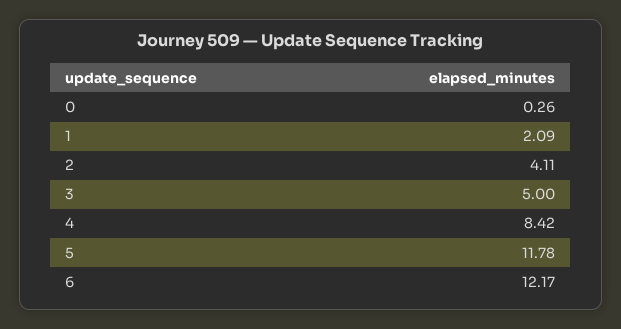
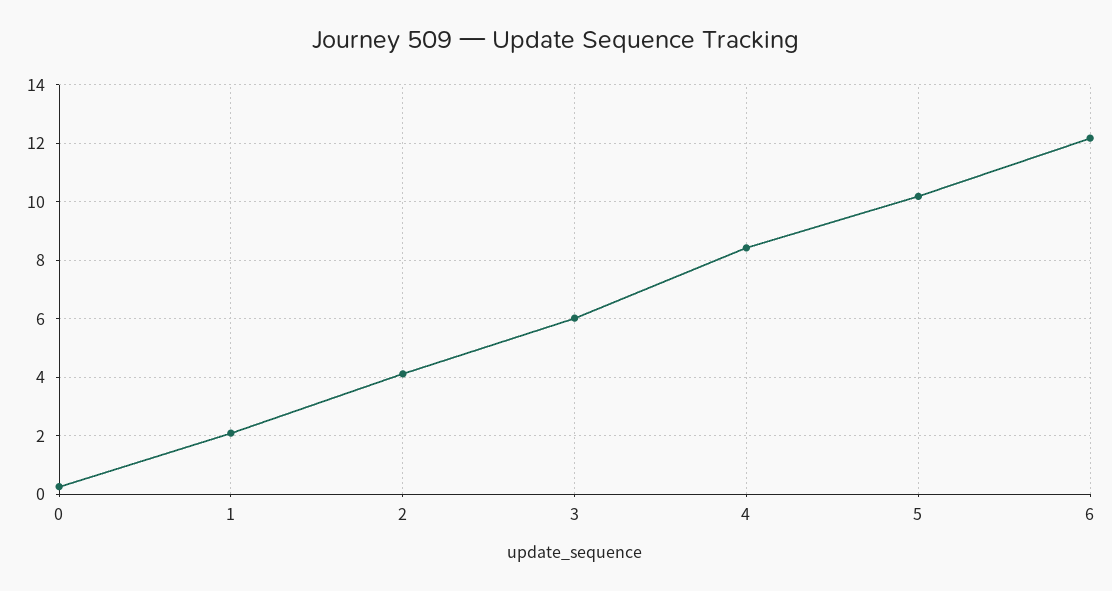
  {
    "0": 0.26,
    "1": 2.09,
    "2": 4.11,
-   "3": 5,
+   "3": 6,
    "4": 8.42,
-   "5": 11.78,
+   "5": 10.25,
    "6": 12.17
  }

